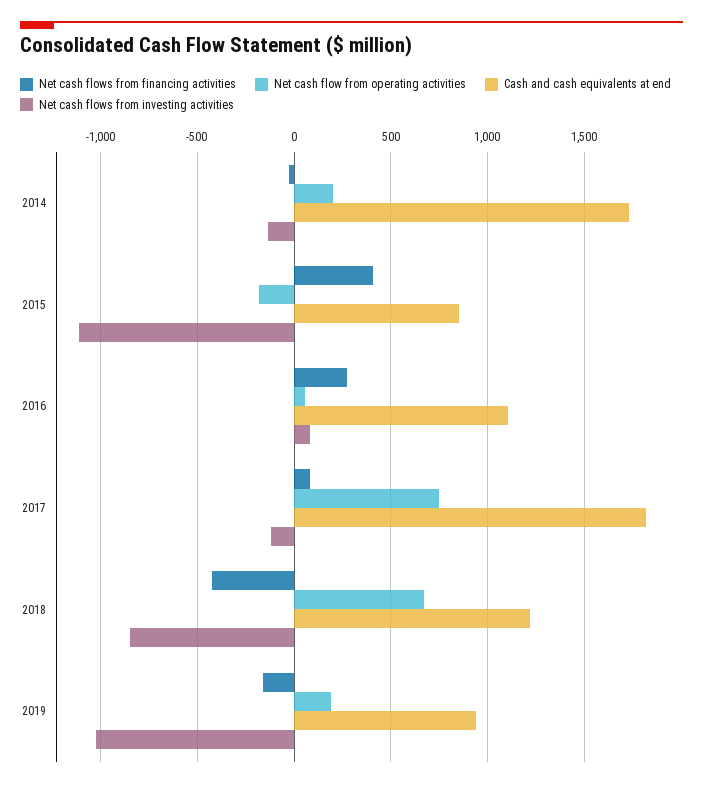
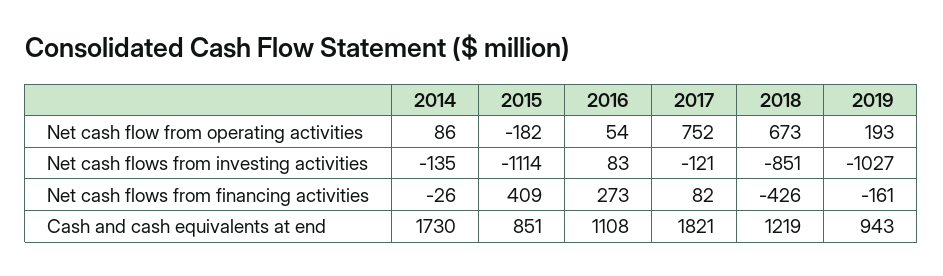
  {
    "Net cash flows from financing activities": {
      "2014": -26,
      "2015": 409,
      "2016": 273,
      "2017": 82,
      "2018": -426,
      "2019": -161
    },
    "Net cash flow from operating activities": {
-     "2014": 200,
+     "2014": 86,
      "2015": -182,
      "2016": 54,
      "2017": 752,
      "2018": 673,
      "2019": 193
    },
    "Cash and cash equivalents at end": {
      "2014": 1730,
      "2015": 851,
      "2016": 1108,
      "2017": 1821,
      "2018": 1219,
      "2019": 943
    },
    "Net cash flows from investing activities": {
      "2014": -135,
      "2015": -1114,
      "2016": 83,
      "2017": -121,
      "2018": -851,
      "2019": -1027
    }
  }

